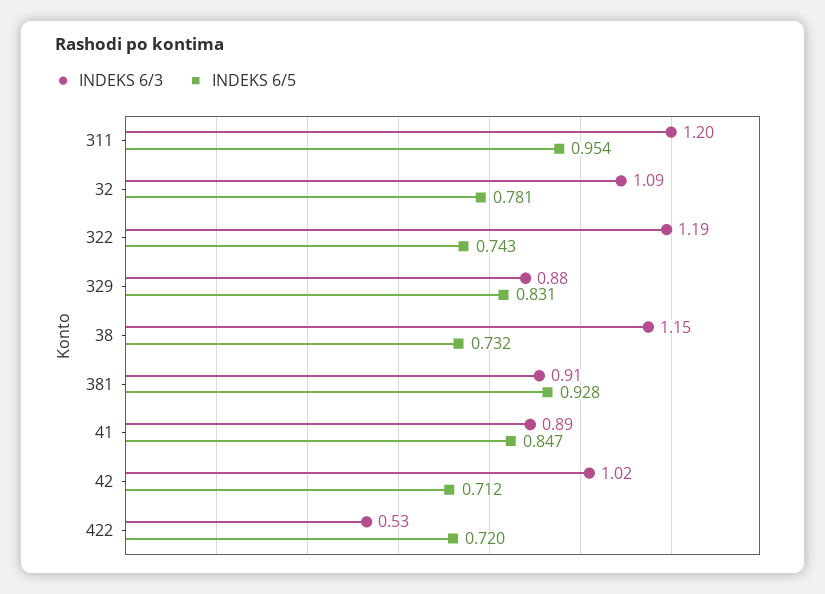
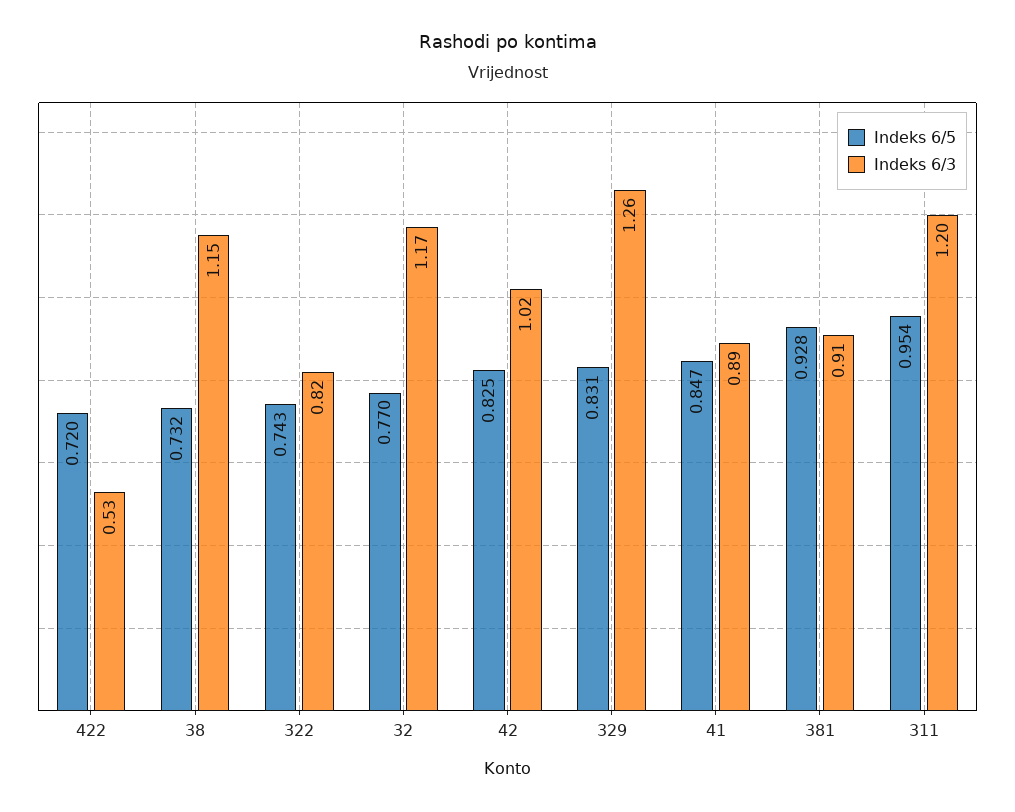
  {
    "INDEKS 6/3": {
      "311": 1.2,
-     "32": 1.09,
+     "32": 1.17,
-     "322": 1.19,
+     "322": 0.82,
-     "329": 0.88,
+     "329": 1.26,
      "38": 1.15,
      "381": 0.91,
      "41": 0.89,
      "42": 1.02,
      "422": 0.53
    },
    "INDEKS 6/5": {
      "311": 0.954,
-     "32": 0.781,
+     "32": 0.77,
      "322": 0.743,
      "329": 0.831,
      "38": 0.732,
      "381": 0.928,
      "41": 0.847,
-     "42": 0.712,
+     "42": 0.825,
      "422": 0.72
    }
  }

